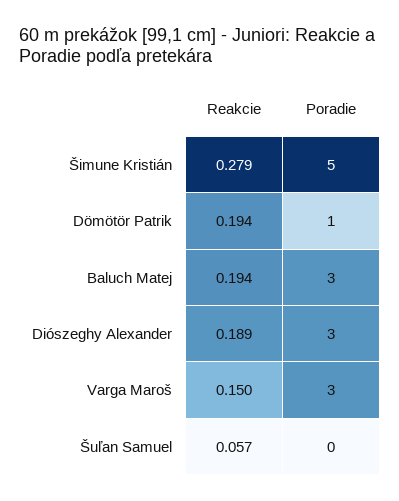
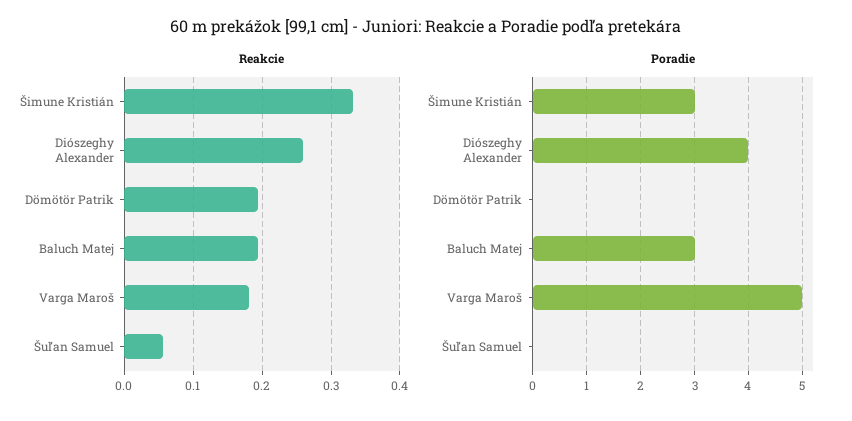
  {
    "Reakcie": {
-     "Šimune Kristián": 0.279,
+     "Šimune Kristián": 0.33,
      "Dömötör Patrik": 0.194,
      "Baluch Matej": 0.194,
-     "Diószeghy Alexander": 0.189,
+     "Diószeghy Alexander": 0.26,
-     "Varga Maroš": 0.15,
+     "Varga Maroš": 0.18,
      "Šuľan Samuel": 0.057
    },
    "Poradie": {
-     "Šimune Kristián": 5,
+     "Šimune Kristián": 3,
-     "Dömötör Patrik": 1,
+     "Dömötör Patrik": 0,
      "Baluch Matej": 3,
-     "Diószeghy Alexander": 3,
+     "Diószeghy Alexander": 4,
-     "Varga Maroš": 3,
+     "Varga Maroš": 5,
      "Šuľan Samuel": 0
    }
  }

